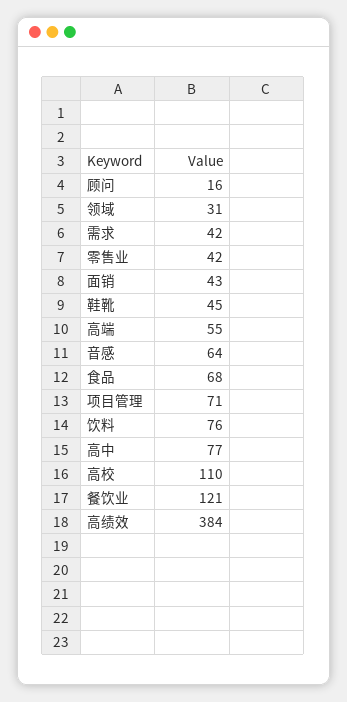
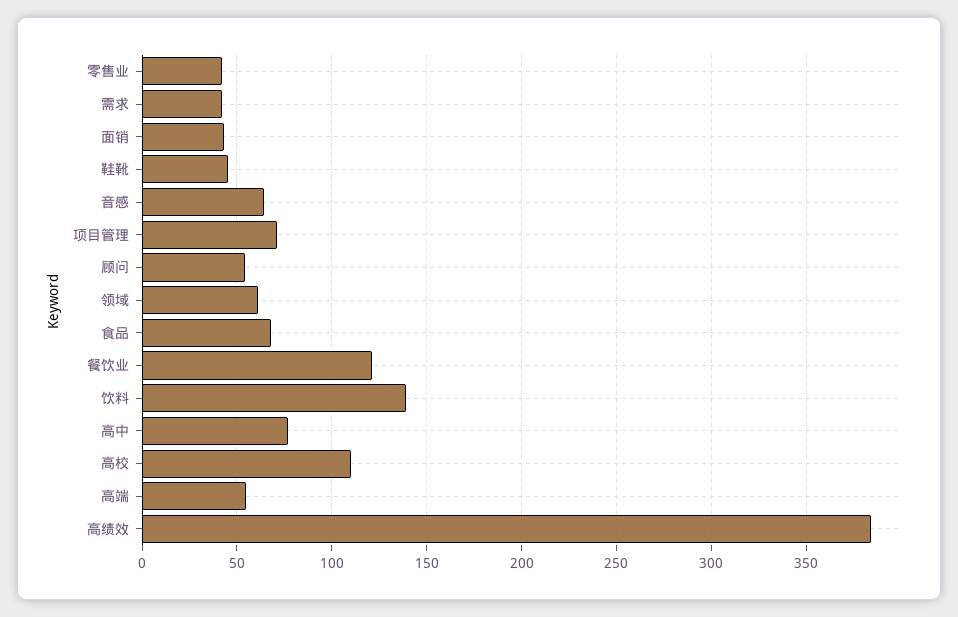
  {
-   "顾问": 16,
+   "顾问": 55,
-   "领域": 31,
+   "领域": 60,
    "需求": 42,
    "零售业": 42,
    "面销": 43,
    "鞋靴": 45,
    "高端": 55,
    "音感": 64,
    "食品": 68,
    "项目管理": 71,
-   "饮料": 76,
+   "饮料": 140,
    "高中": 77,
    "高校": 110,
    "餐饮业": 121,
    "高绩效": 384
  }

